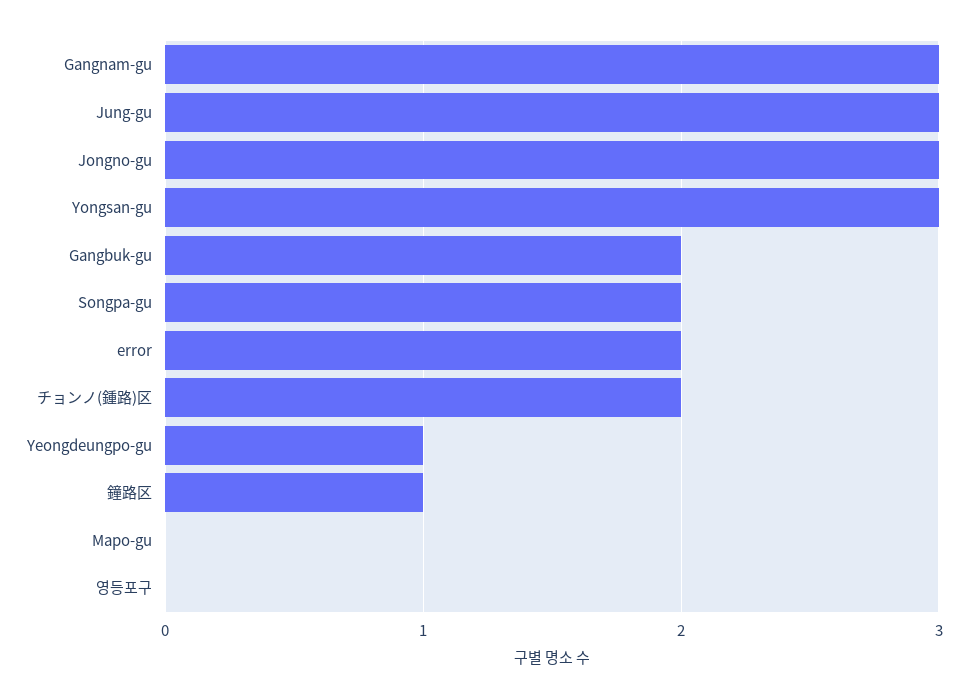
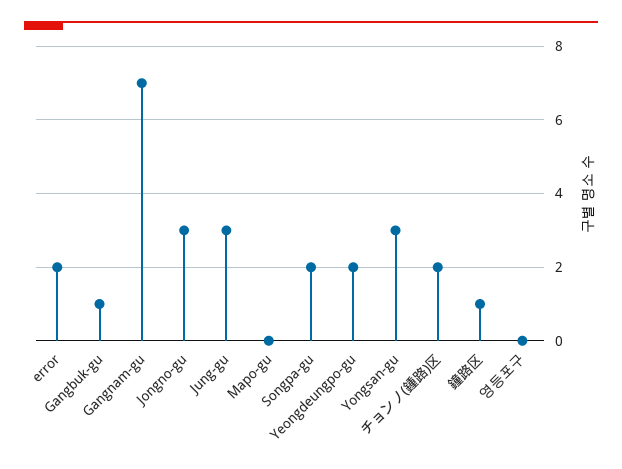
  {
-   "Gangnam-gu": 3,
+   "Gangnam-gu": 7,
    "Jung-gu": 3,
    "Jongno-gu": 3,
    "Yongsan-gu": 3,
-   "Gangbuk-gu": 2,
+   "Gangbuk-gu": 1,
    "Songpa-gu": 2,
    "error": 2,
    "チョンノ(鍾路)区": 2,
-   "Yeongdeungpo-gu": 1,
+   "Yeongdeungpo-gu": 2,
    "鐘路区": 1,
    "Mapo-gu": 0,
    "영등포구": 0
  }

